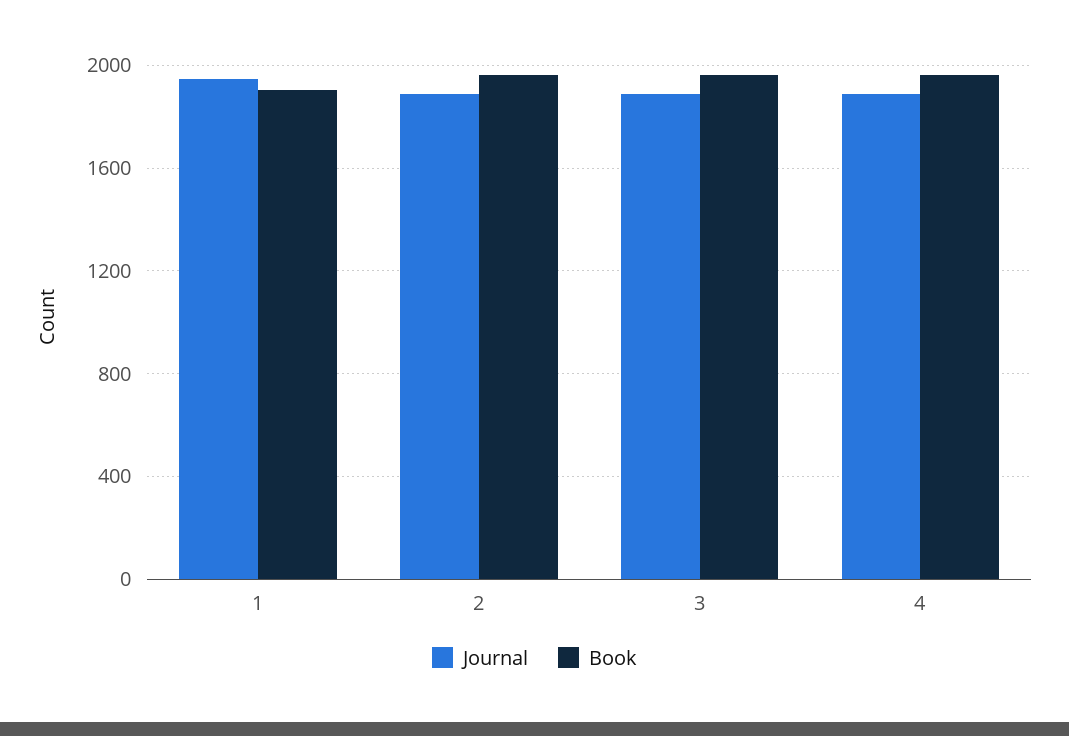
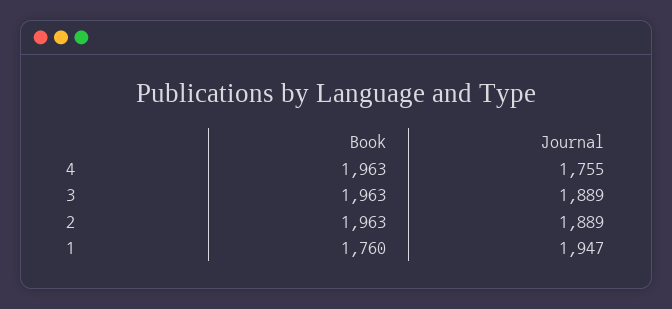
  {
    "Journal": {
      "1": 1947,
      "2": 1889,
      "3": 1889,
-     "4": 1900
+     "4": 1755
    },
    "Book": {
-     "1": 1900,
+     "1": 1760,
      "2": 1963,
      "3": 1963,
      "4": 1963
    }
  }

